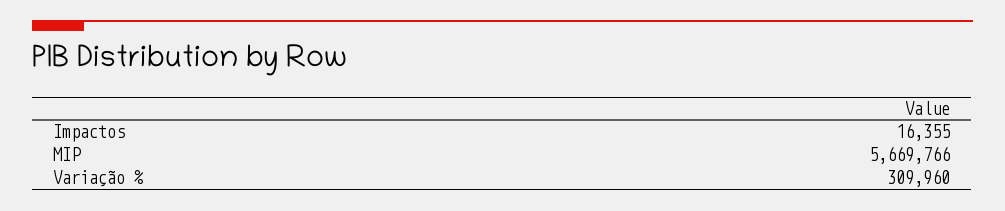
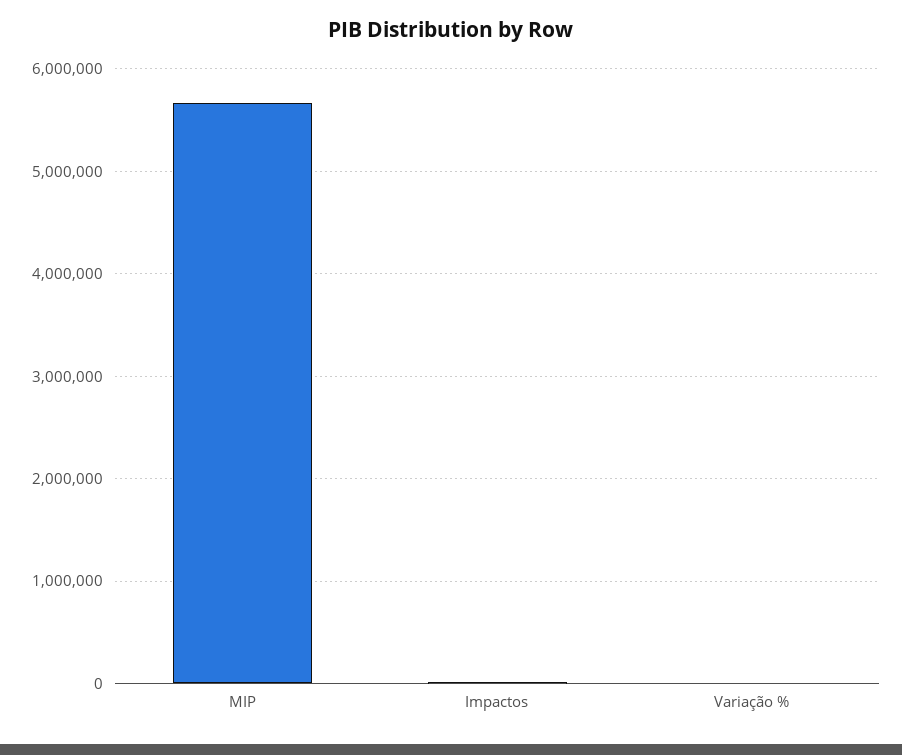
  {
    "Impactos": 16355,
    "MIP": 5669766,
-   "Variação %": 309960
+   "Variação %": 0
  }

